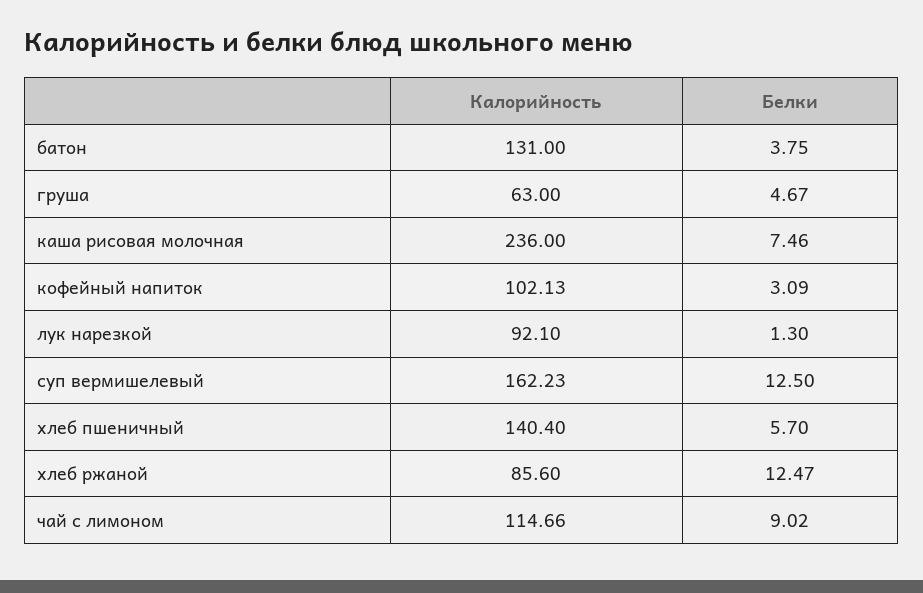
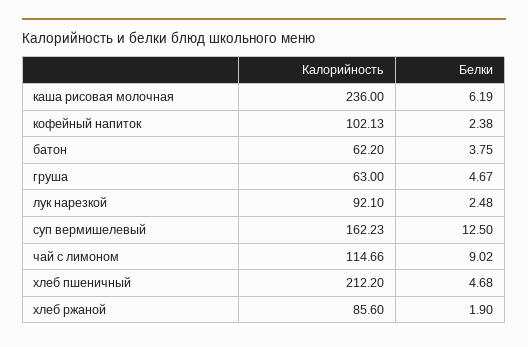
  {
    "Калорийность": {
-     "батон": 131,
+     "батон": 62.2,
      "груша": 63,
      "каша рисовая молочная": 236,
      "кофейный напиток": 102.13,
      "лук нарезкой": 92.1,
      "суп вермишелевый": 162.23,
-     "хлеб пшеничный": 140.4,
+     "хлеб пшеничный": 212.2,
      "хлеб ржаной": 85.6,
      "чай с лимоном": 114.66
    },
    "Белки": {
      "батон": 3.75,
      "груша": 4.67,
-     "каша рисовая молочная": 7.46,
+     "каша рисовая молочная": 6.19,
-     "кофейный напиток": 3.09,
+     "кофейный напиток": 2.38,
-     "лук нарезкой": 1.3,
+     "лук нарезкой": 2.48,
      "суп вермишелевый": 12.5,
-     "хлеб пшеничный": 5.7,
+     "хлеб пшеничный": 4.68,
-     "хлеб ржаной": 12.47,
+     "хлеб ржаной": 1.9,
      "чай с лимоном": 9.02
    }
  }

